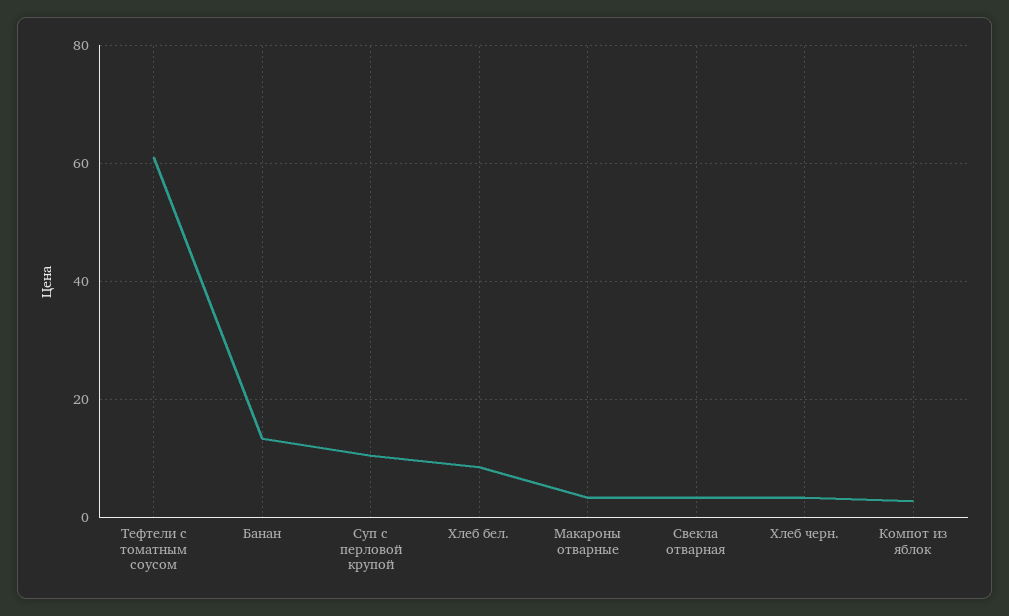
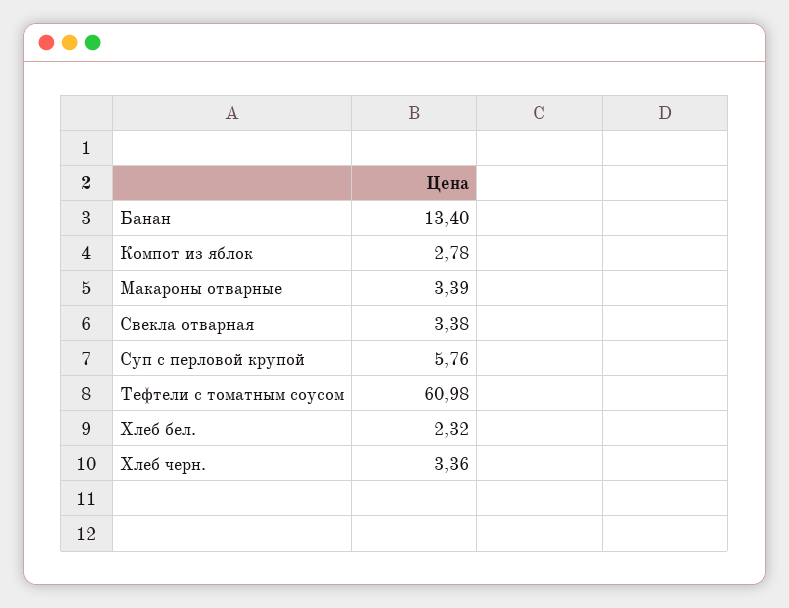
  {
    "Тефтели с томатным соусом": 60.98,
    "Банан": 13.4,
-   "Суп с перловой крупой": 10,
+   "Суп с перловой крупой": 5.76,
-   "Хлеб бел.": 8,
+   "Хлеб бел.": 2.32,
    "Макароны отварные": 3.39,
    "Свекла отварная": 3.38,
    "Хлеб черн.": 3.36,
    "Компот из яблок": 2.78
  }

